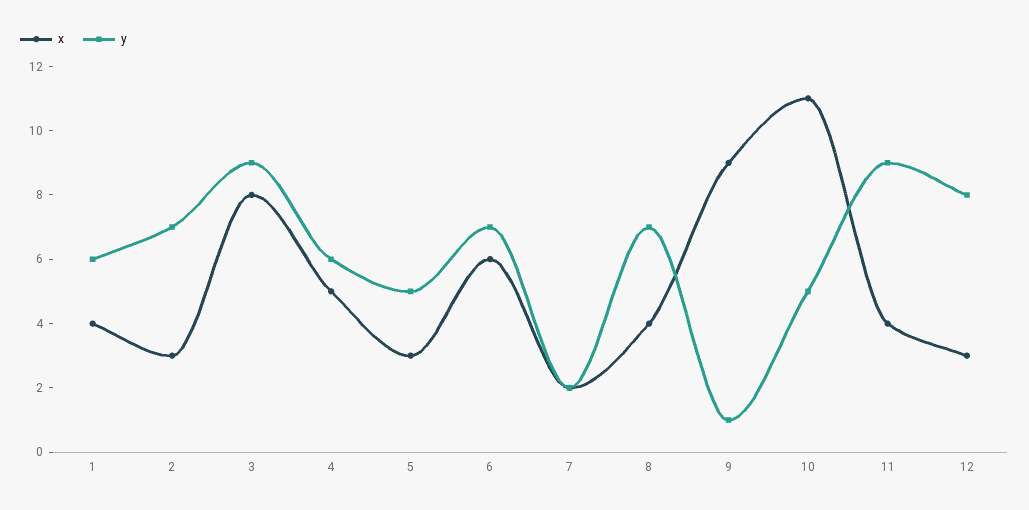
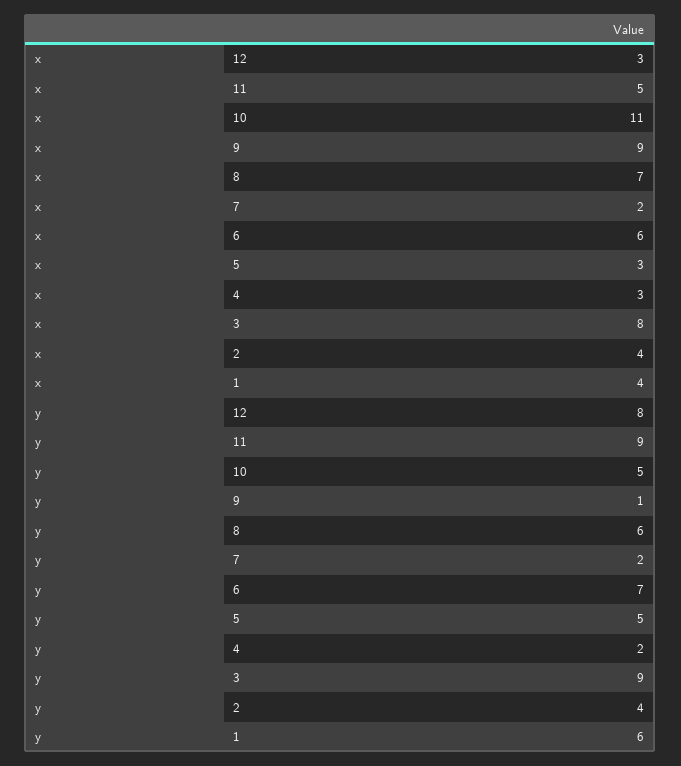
  {
    "x": {
      "1": 4,
-     "2": 3,
+     "2": 4,
      "3": 8,
-     "4": 5,
+     "4": 3,
      "5": 3,
      "6": 6,
      "7": 2,
-     "8": 4,
+     "8": 7,
      "9": 9,
      "10": 11,
-     "11": 4,
+     "11": 5,
      "12": 3
    },
    "y": {
      "1": 6,
-     "2": 7,
+     "2": 4,
      "3": 9,
-     "4": 6,
+     "4": 2,
      "5": 5,
      "6": 7,
      "7": 2,
-     "8": 7,
+     "8": 6,
      "9": 1,
      "10": 5,
      "11": 9,
      "12": 8
    }
  }

